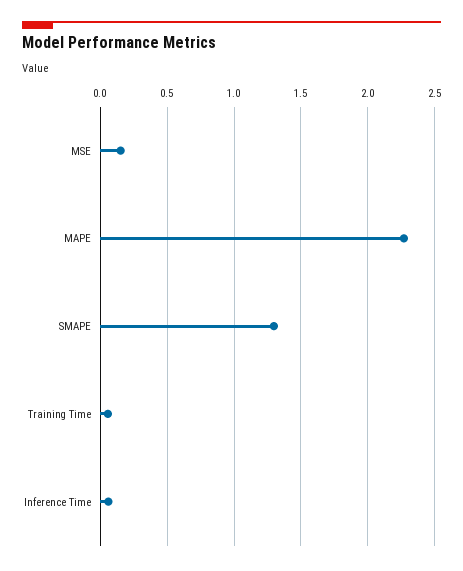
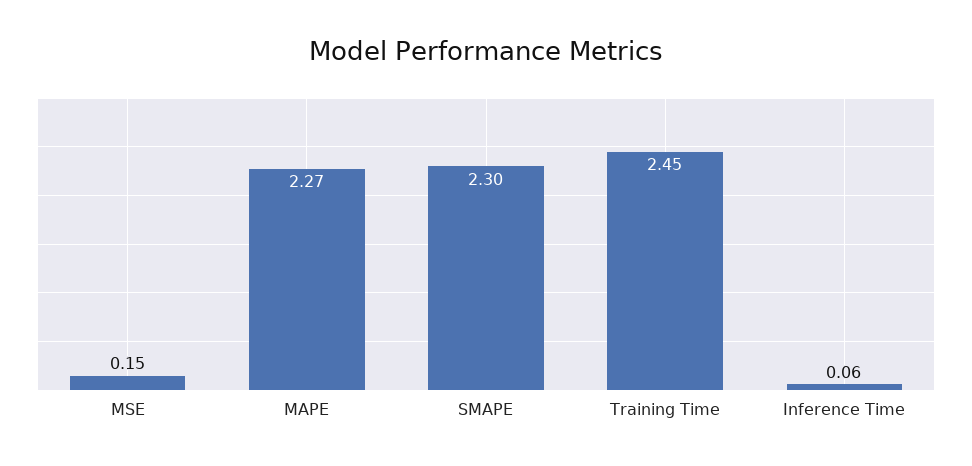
  {
    "MSE": 0.15,
    "MAPE": 2.27,
-   "SMAPE": 1.3,
+   "SMAPE": 2.3,
-   "Training Time": 0.05,
+   "Training Time": 2.45,
    "Inference Time": 0.06
  }

